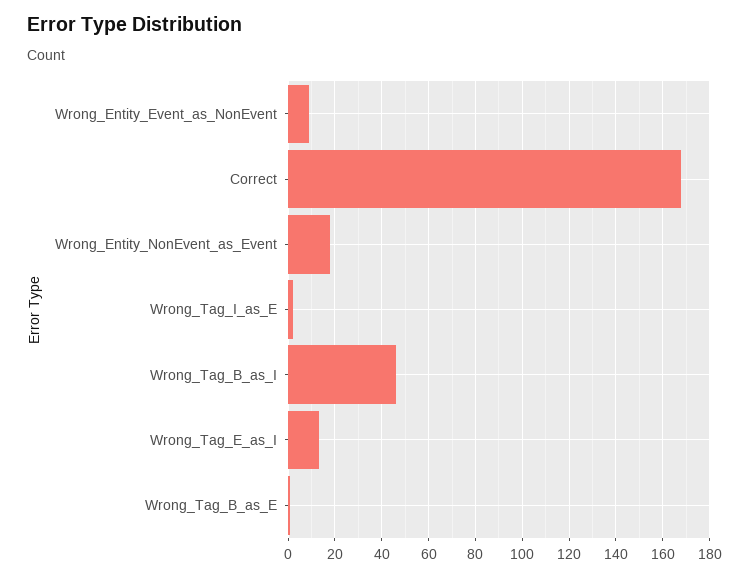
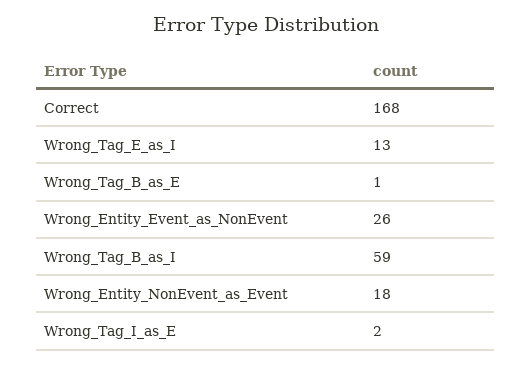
  {
-   "Wrong_Entity_Event_as_NonEvent": 10,
+   "Wrong_Entity_Event_as_NonEvent": 26,
    "Correct": 168,
    "Wrong_Entity_NonEvent_as_Event": 18,
    "Wrong_Tag_I_as_E": 2,
-   "Wrong_Tag_B_as_I": 45,
+   "Wrong_Tag_B_as_I": 59,
    "Wrong_Tag_E_as_I": 13,
    "Wrong_Tag_B_as_E": 1
  }

